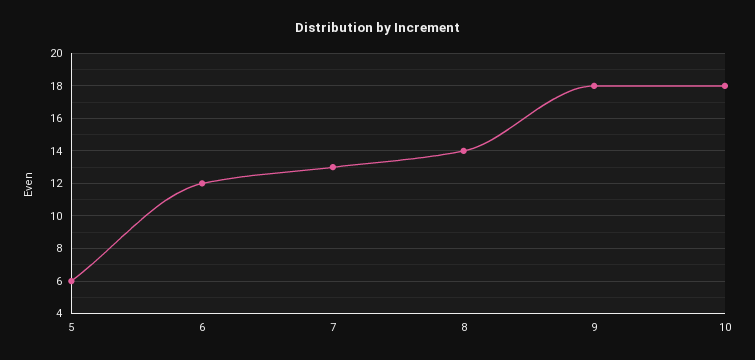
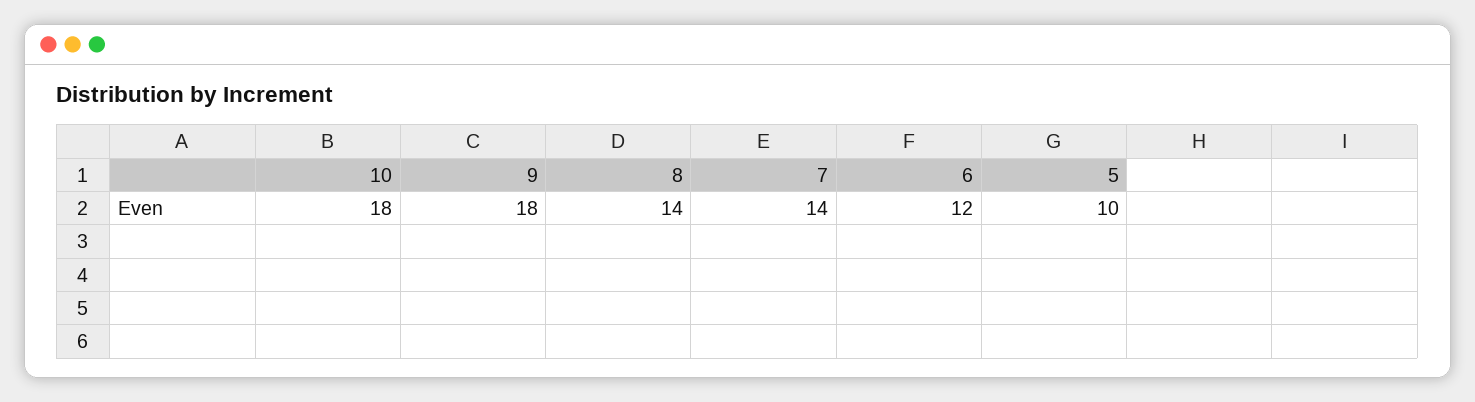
  {
-   "5": 6,
+   "5": 10,
    "6": 12,
-   "7": 13,
+   "7": 14,
    "8": 14,
    "9": 18,
    "10": 18
  }

